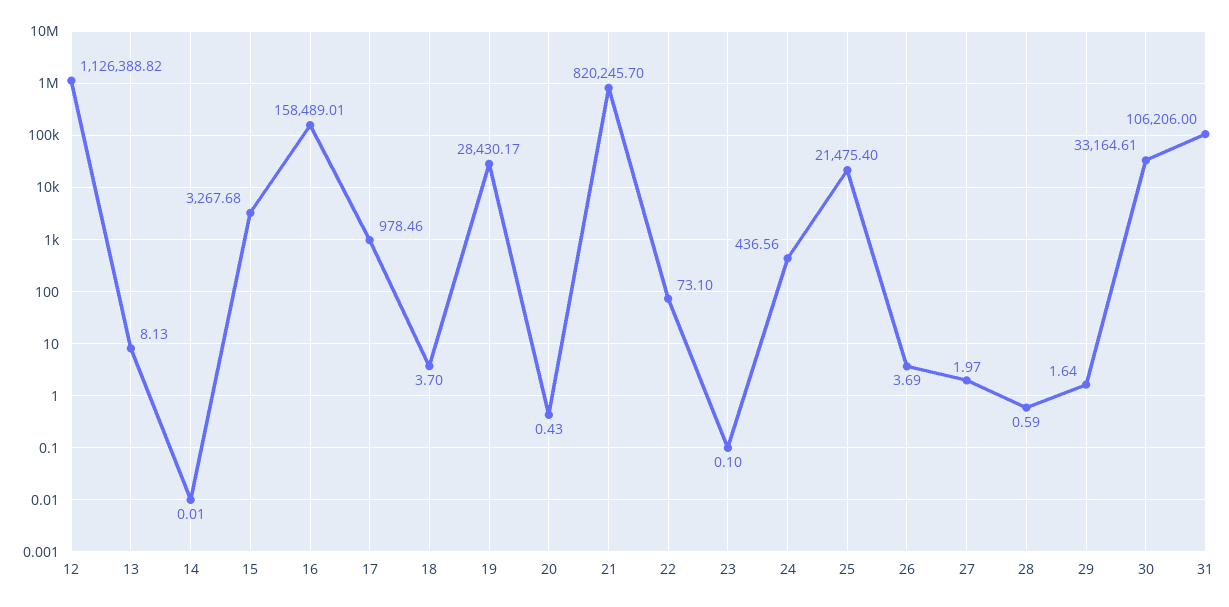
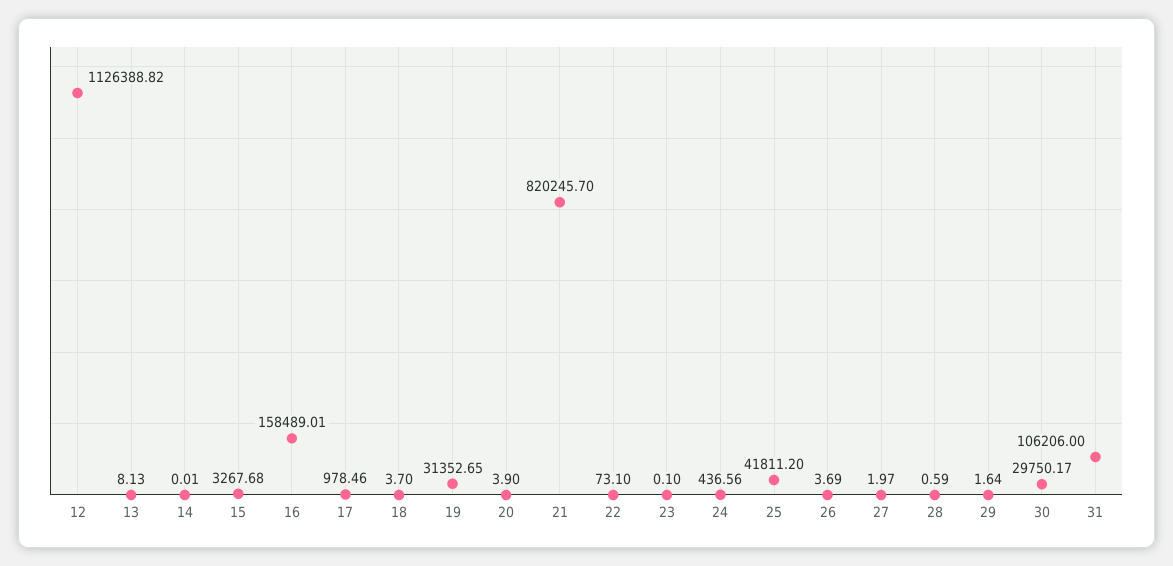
  {
    "12": 1126388.82,
    "13": 8.13,
    "14": 0.01,
    "15": 3267.68,
    "16": 158489.01,
    "17": 978.46,
    "18": 3.7,
-   "19": 28430.17,
+   "19": 31352.65,
-   "20": 0.43,
+   "20": 3.9,
    "21": 820245.7,
    "22": 73.1,
    "23": 0.1,
    "24": 436.56,
-   "25": 21475.4,
+   "25": 41811.2,
    "26": 3.69,
    "27": 1.97,
    "28": 0.59,
    "29": 1.64,
-   "30": 33164.61,
+   "30": 29750.17,
    "31": 106206
  }

